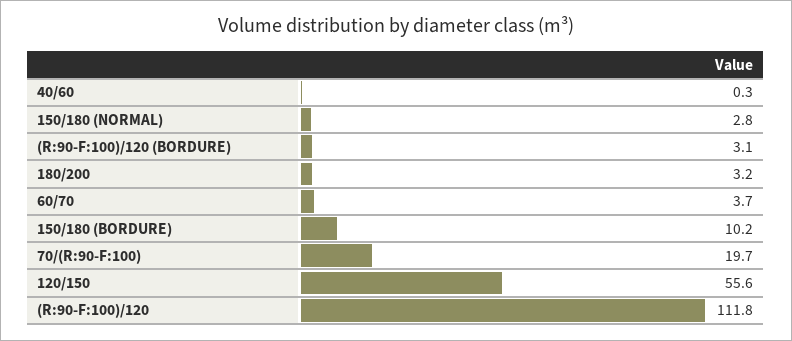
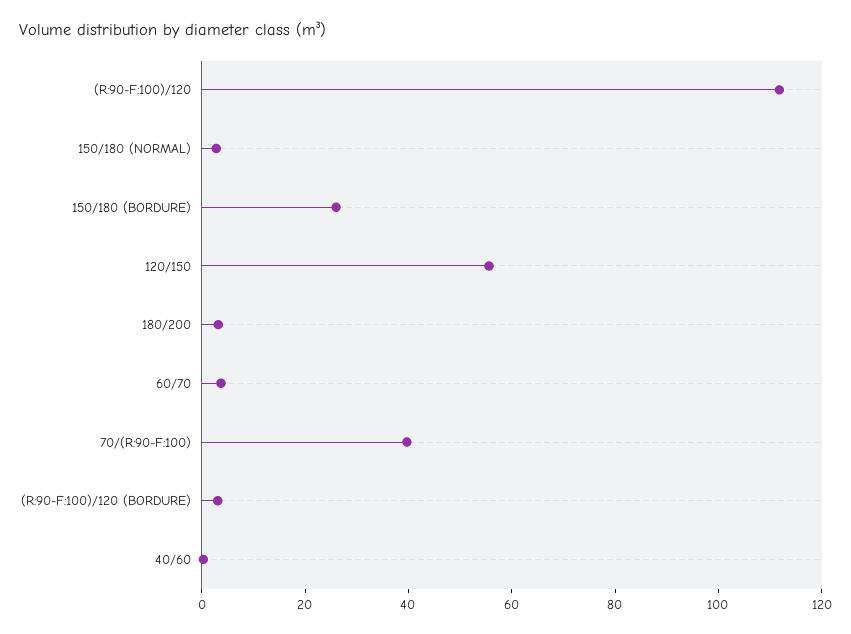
  {
    "40/60": 0.3,
    "150/180 (NORMAL)": 2.8,
    "(R:90-F:100)/120 (BORDURE)": 3.1,
    "180/200": 3.2,
    "60/70": 3.7,
-   "150/180 (BORDURE)": 10.2,
+   "150/180 (BORDURE)": 25,
-   "70/(R:90-F:100)": 19.7,
+   "70/(R:90-F:100)": 40,
    "120/150": 55.6,
    "(R:90-F:100)/120": 111.8
  }

